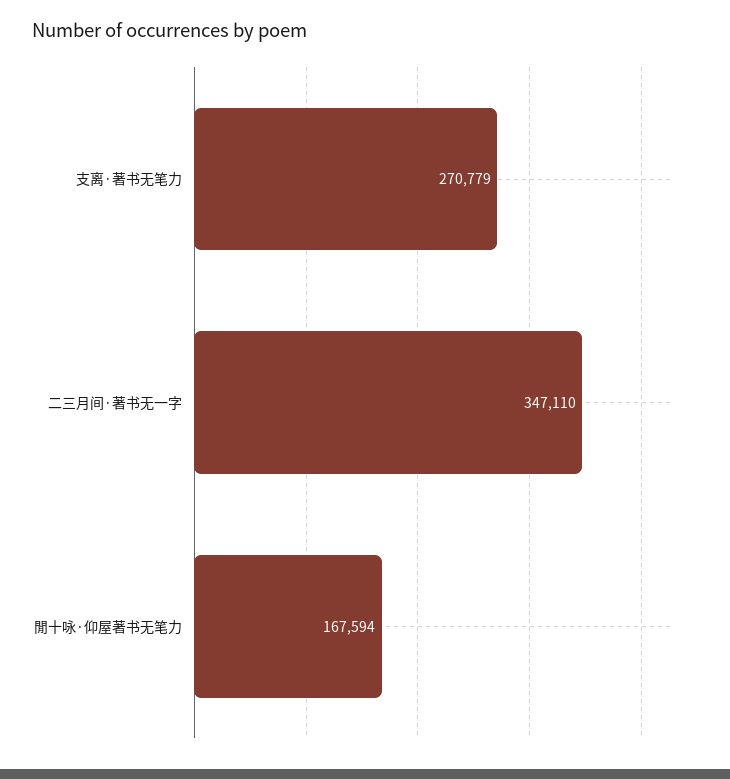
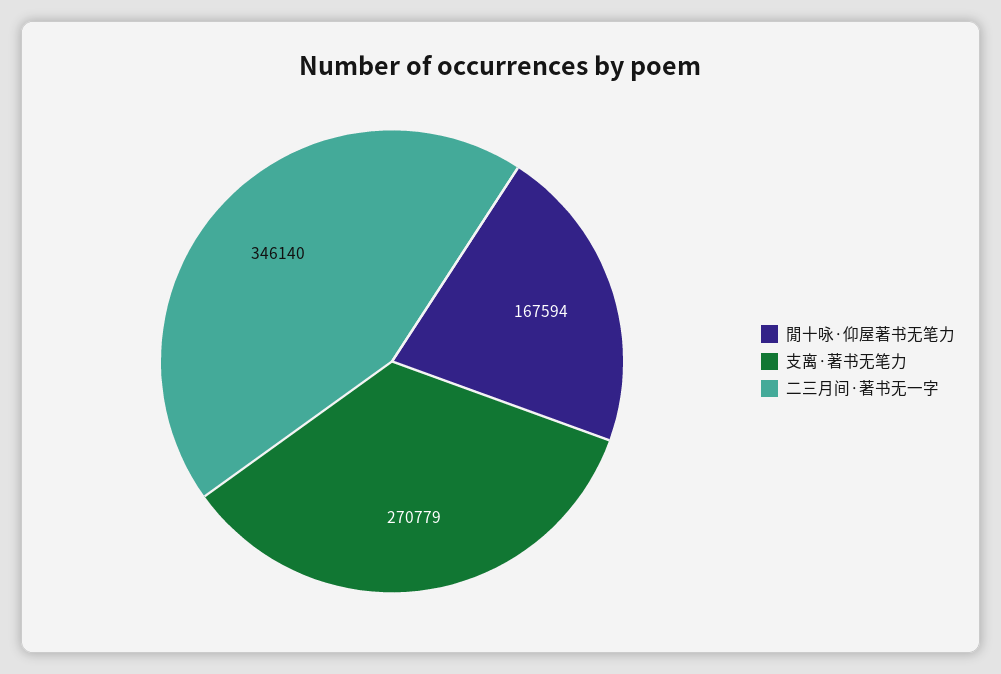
  {
    "支离·著书无笔力": 270779,
-   "二三月间·著书无一字": 347110,
+   "二三月间·著书无一字": 346140,
    "閒十咏·仰屋著书无笔力": 167594
  }

